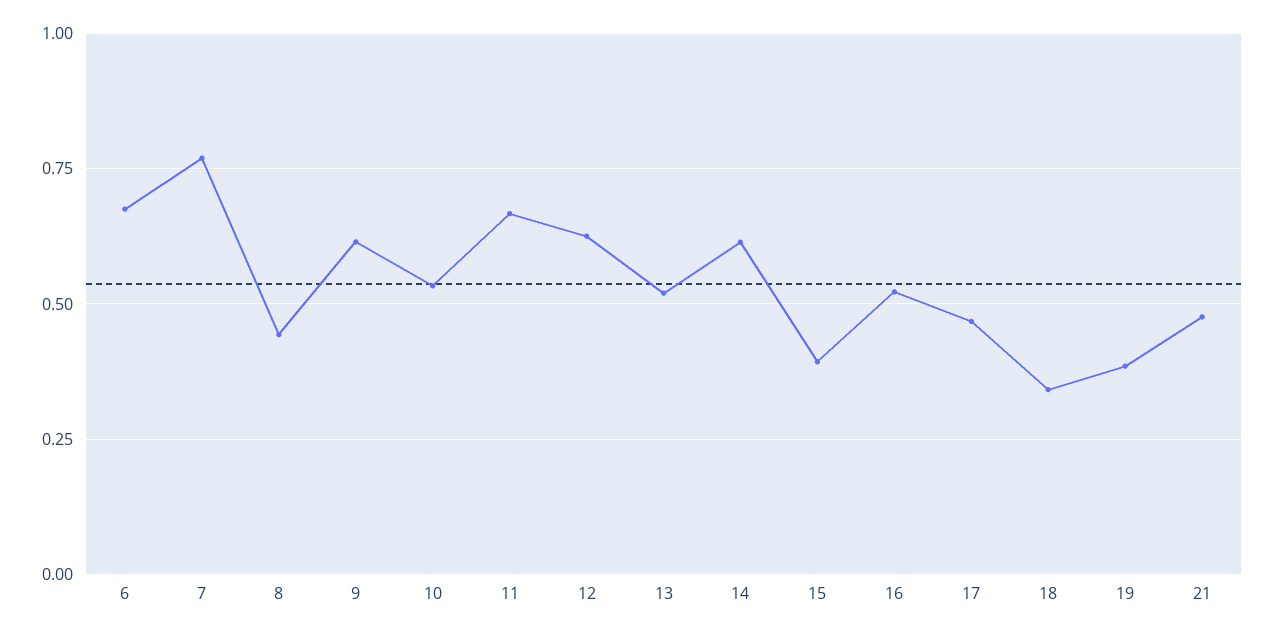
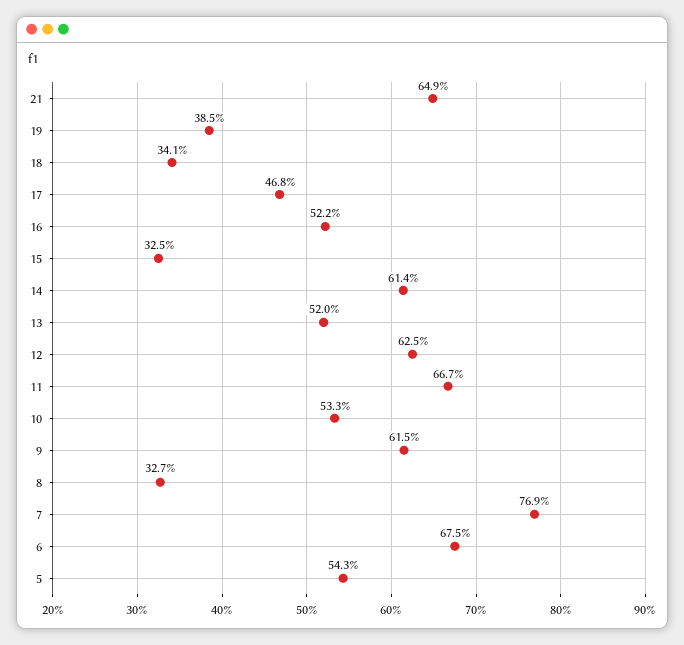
  {
    "6": 0.675,
    "7": 0.769,
-   "8": 0.45,
+   "8": 0.327,
    "9": 0.615,
    "10": 0.533,
    "11": 0.667,
    "12": 0.625,
    "13": 0.52,
    "14": 0.614,
-   "15": 0.4,
+   "15": 0.325,
    "16": 0.522,
    "17": 0.468,
    "18": 0.341,
    "19": 0.385,
-   "21": 0.475
+   "21": 0.649,
+   "5": 0.543
  }

